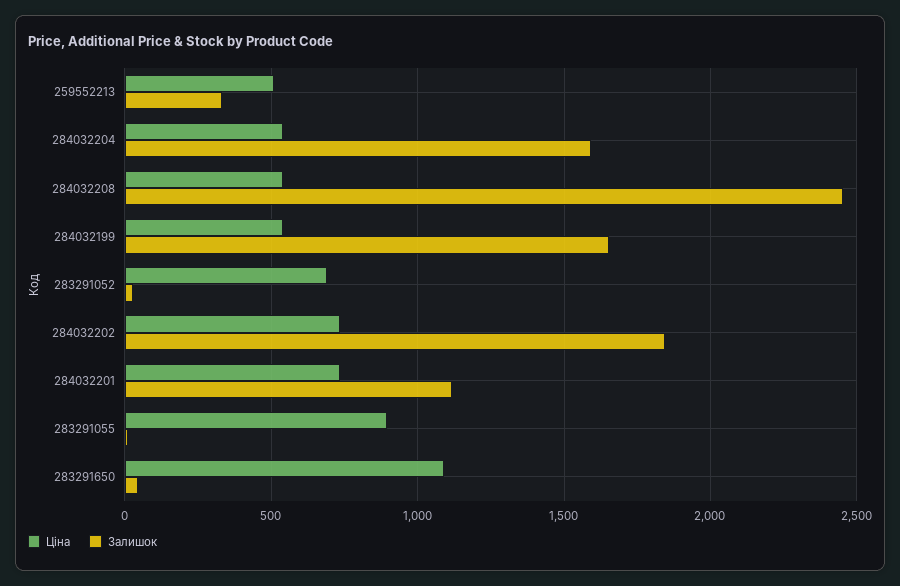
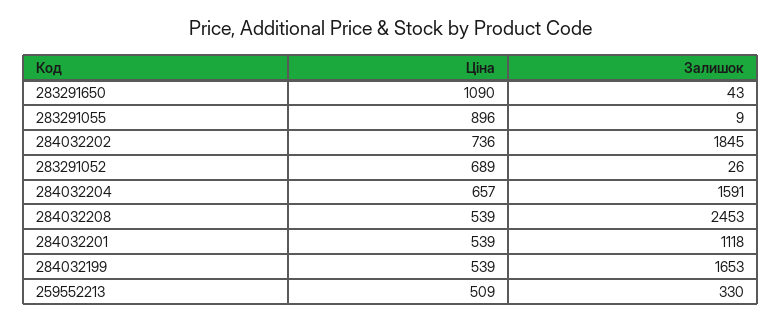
  {
    "Ціна": {
      "259552213": 509,
-     "284032204": 550,
+     "284032204": 657,
      "284032208": 539,
      "284032199": 539,
      "283291052": 689,
      "284032202": 736,
-     "284032201": 750,
+     "284032201": 539,
      "283291055": 896,
      "283291650": 1090
    },
    "Залишок": {
      "259552213": 330,
      "284032204": 1591,
      "284032208": 2453,
      "284032199": 1653,
      "283291052": 26,
      "284032202": 1845,
      "284032201": 1118,
      "283291055": 9,
      "283291650": 43
    }
  }

